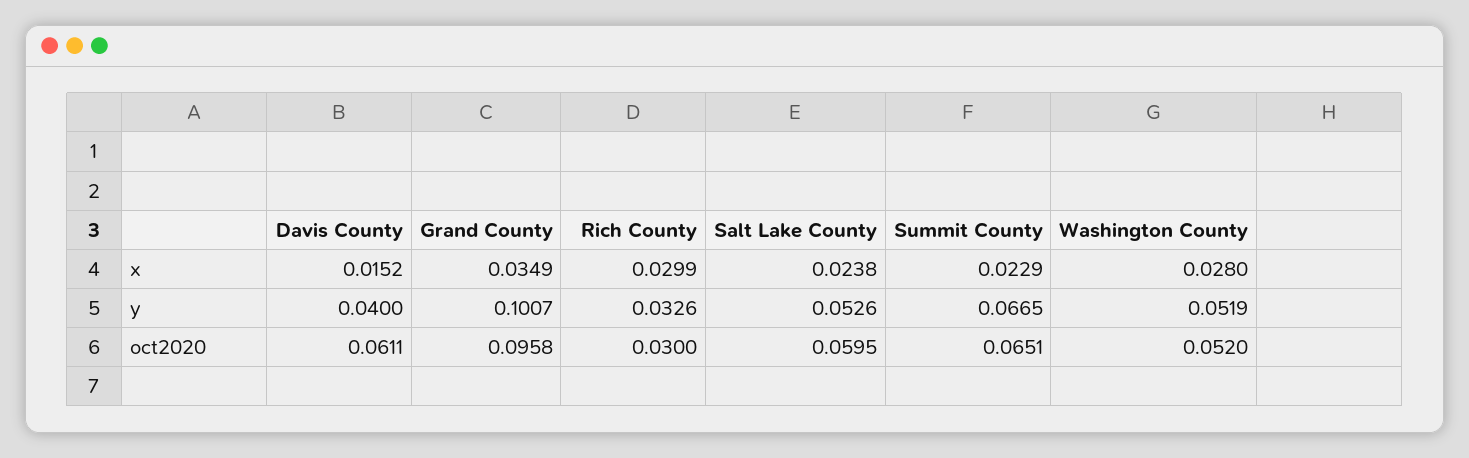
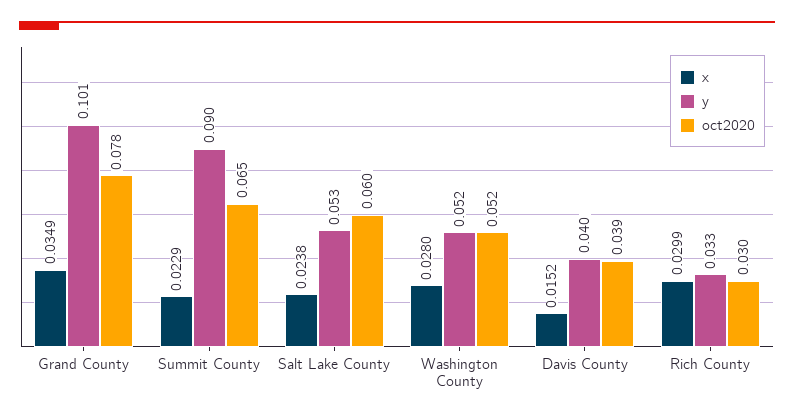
  {
    "x": {
      "Davis County": 0.0152,
      "Grand County": 0.0349,
      "Rich County": 0.0299,
      "Salt Lake County": 0.0238,
      "Summit County": 0.0229,
      "Washington County": 0.028
    },
    "y": {
      "Davis County": 0.04,
      "Grand County": 0.1007,
      "Rich County": 0.0326,
      "Salt Lake County": 0.0526,
-     "Summit County": 0.0665,
+     "Summit County": 0.09,
      "Washington County": 0.0519
    },
    "oct2020": {
-     "Davis County": 0.0611,
+     "Davis County": 0.039,
-     "Grand County": 0.0958,
+     "Grand County": 0.078,
      "Rich County": 0.03,
      "Salt Lake County": 0.0595,
      "Summit County": 0.0651,
      "Washington County": 0.052
    }
  }

